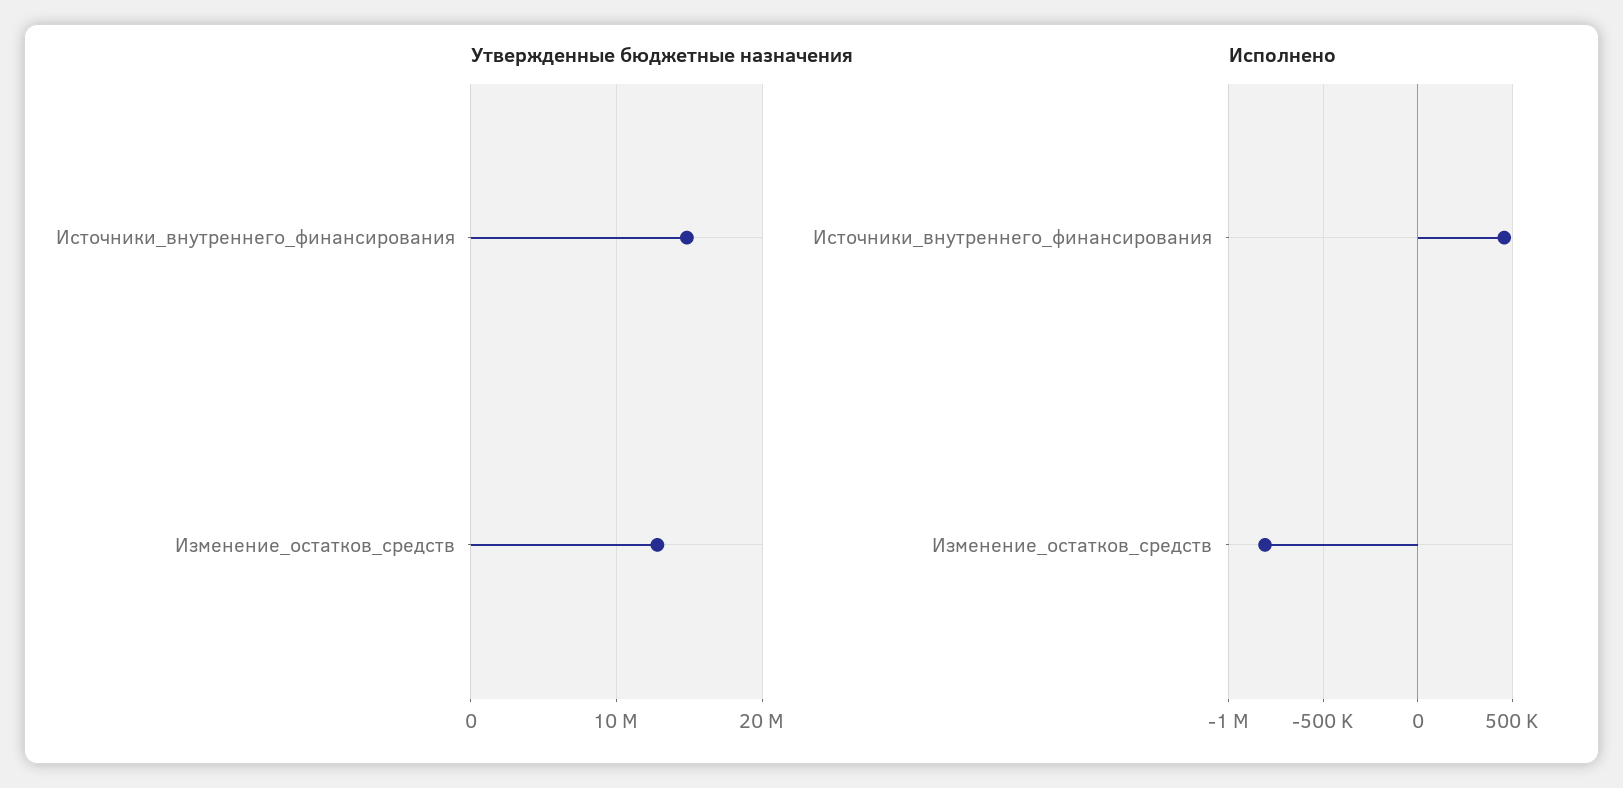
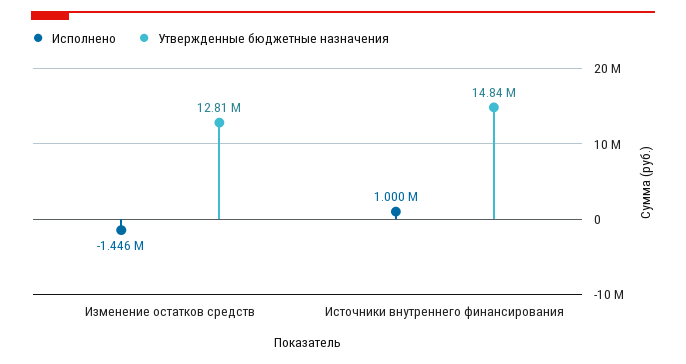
  {
    "Утвержденные бюджетные назначения": {
      "Источники_внутреннего_финансирования": 14840000,
      "Изменение_остатков_средств": 12810000
    },
    "Исполнено": {
-     "Источники_внутреннего_финансирования": 450000,
+     "Источники_внутреннего_финансирования": 1000000,
-     "Изменение_остатков_средств": -800000
+     "Изменение_остатков_средств": -1446000
    }
  }

